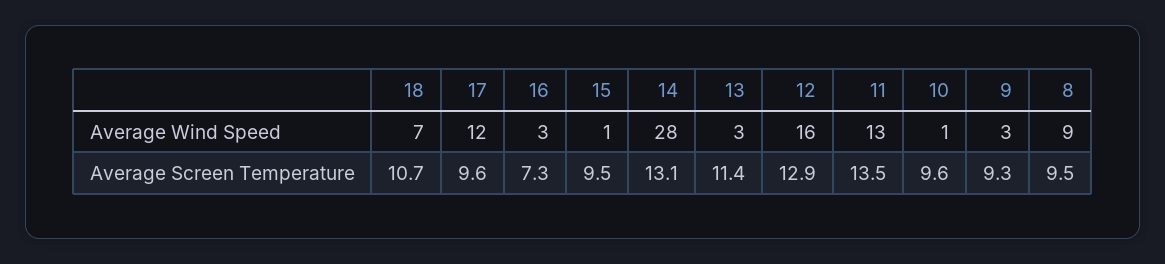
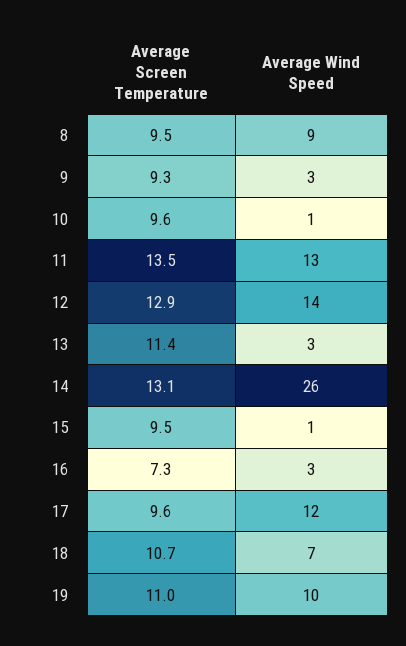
  {
    "18": {
      "Average Wind Speed": 7,
      "Average Screen Temperature": 10.7
    },
    "17": {
      "Average Wind Speed": 12,
      "Average Screen Temperature": 9.6
    },
    "16": {
      "Average Wind Speed": 3,
      "Average Screen Temperature": 7.3
    },
    "15": {
      "Average Wind Speed": 1,
      "Average Screen Temperature": 9.5
    },
    "14": {
-     "Average Wind Speed": 28,
+     "Average Wind Speed": 26,
      "Average Screen Temperature": 13.1
    },
    "13": {
      "Average Wind Speed": 3,
      "Average Screen Temperature": 11.4
    },
    "12": {
-     "Average Wind Speed": 16,
+     "Average Wind Speed": 14,
      "Average Screen Temperature": 12.9
    },
    "11": {
      "Average Wind Speed": 13,
      "Average Screen Temperature": 13.5
    },
    "10": {
      "Average Wind Speed": 1,
      "Average Screen Temperature": 9.6
    },
    "9": {
      "Average Wind Speed": 3,
      "Average Screen Temperature": 9.3
    },
    "8": {
      "Average Wind Speed": 9,
      "Average Screen Temperature": 9.5
-   }
+   },
+   "19": {
+     "Average Screen Temperature": 11,
+     "Average Wind Speed": 10
+   }
  }

